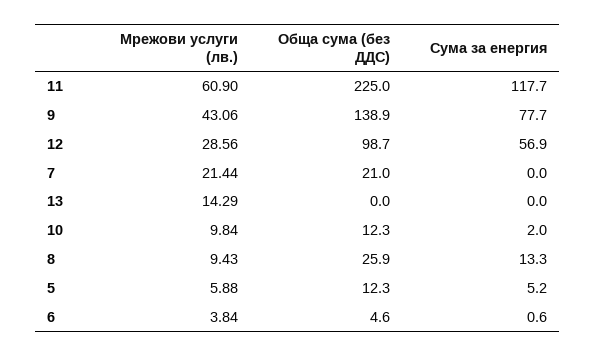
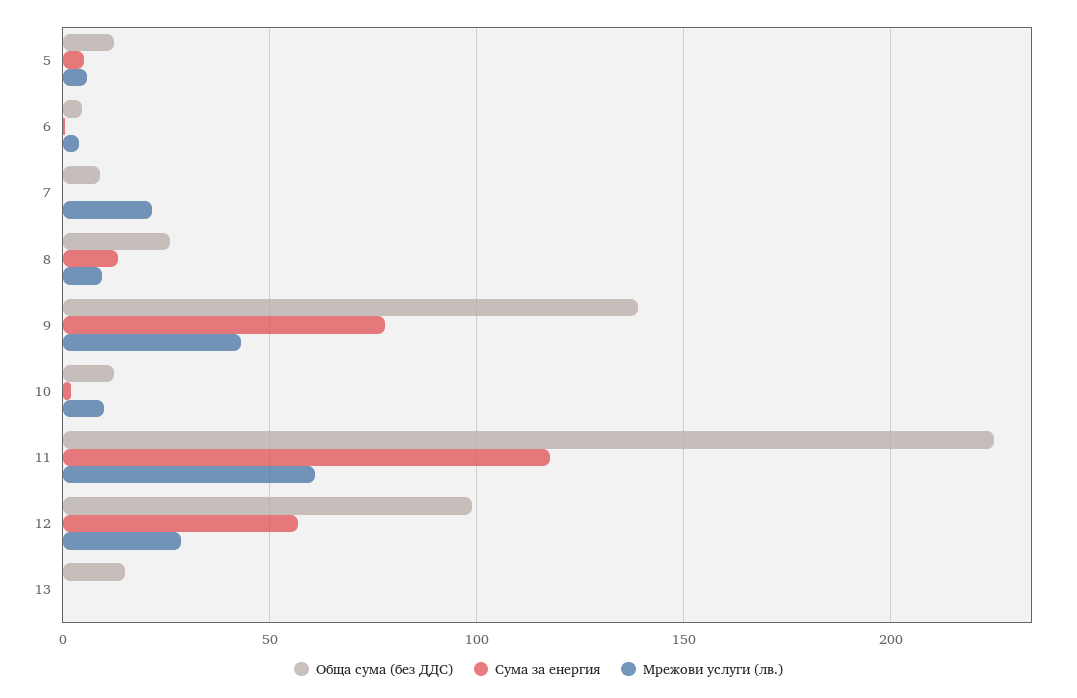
  {
    "Мрежови услуги (лв.)": {
      "11": 60.9,
      "9": 43.06,
      "12": 28.56,
      "7": 21.44,
-     "13": 14.29,
+     "13": 0,
      "10": 9.84,
      "8": 9.43,
      "5": 5.88,
      "6": 3.84
    },
    "Обща сума (без ДДС)": {
      "11": 225,
      "9": 138.9,
      "12": 98.7,
-     "7": 21,
+     "7": 10,
-     "13": 0,
+     "13": 15,
      "10": 12.3,
      "8": 25.9,
      "5": 12.3,
      "6": 4.6
    },
    "Сума за енергия": {
      "11": 117.7,
      "9": 77.7,
      "12": 56.9,
      "7": 0,
      "13": 0,
      "10": 2,
      "8": 13.3,
      "5": 5.2,
      "6": 0.6
    }
  }

